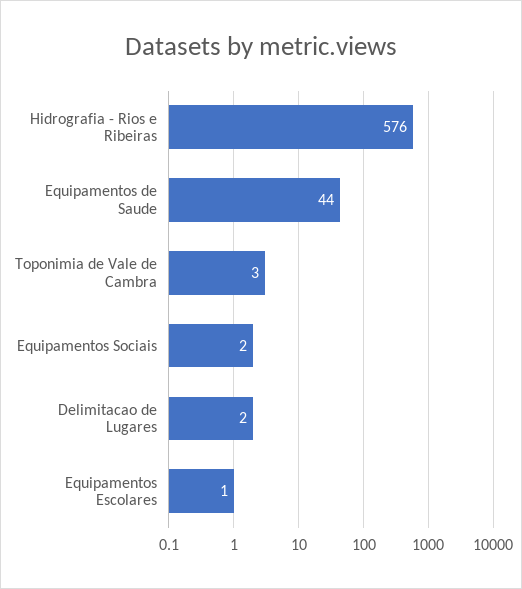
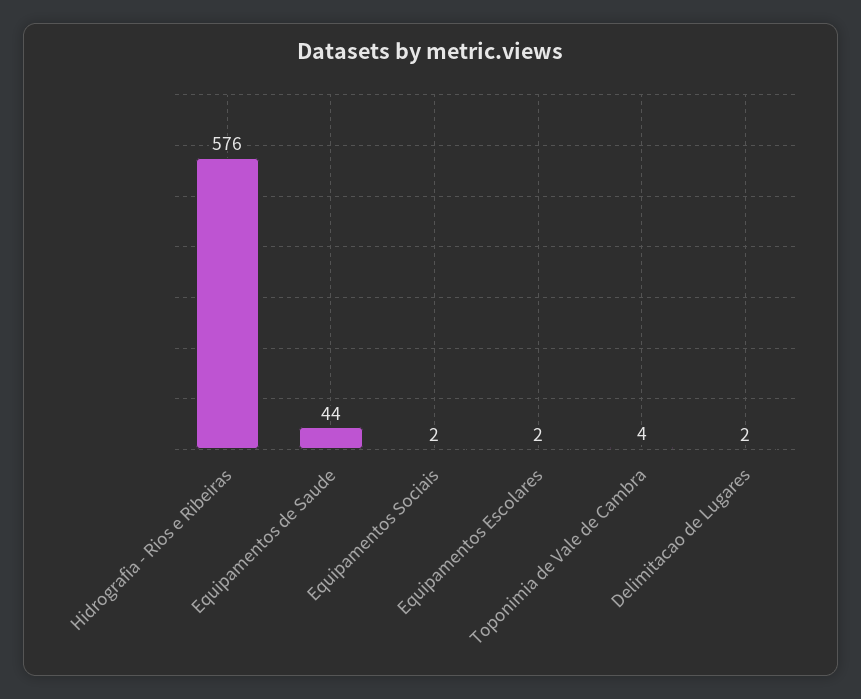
  {
    "Hidrografia - Rios e Ribeiras": 576,
    "Equipamentos de Saude": 44,
-   "Toponimia de Vale de Cambra": 3,
+   "Toponimia de Vale de Cambra": 4,
    "Equipamentos Sociais": 2,
    "Delimitacao de Lugares": 2,
-   "Equipamentos Escolares": 1
+   "Equipamentos Escolares": 2
  }

